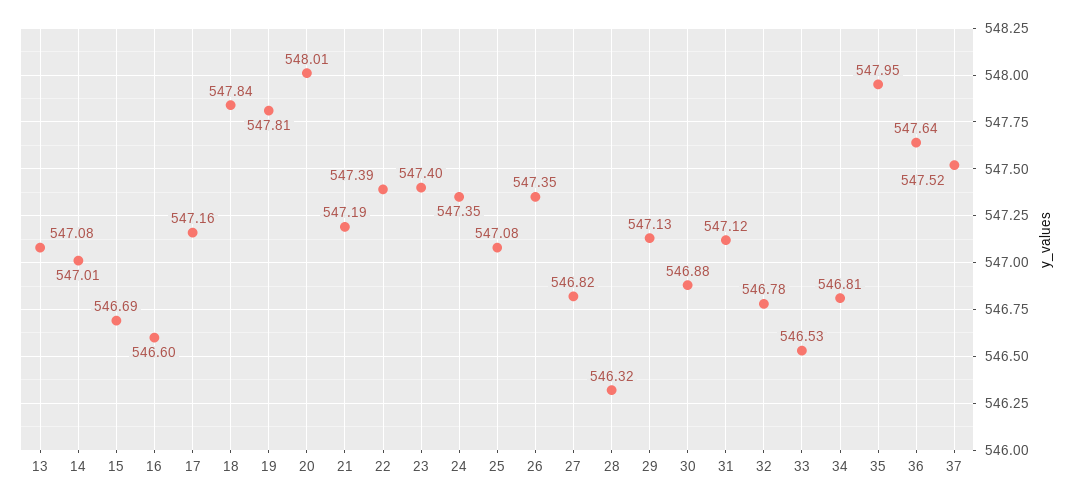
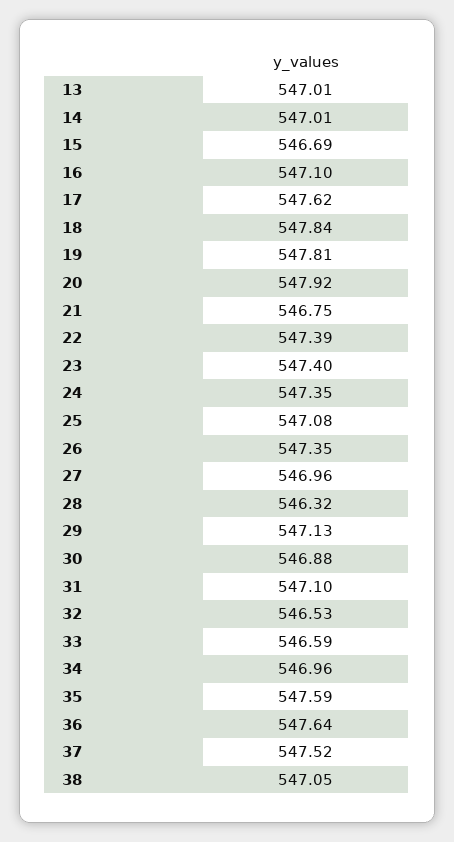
  {
-   "13": 547.08,
+   "13": 547.01,
    "14": 547.01,
    "15": 546.69,
-   "16": 546.6,
+   "16": 547.1,
-   "17": 547.16,
+   "17": 547.62,
    "18": 547.84,
    "19": 547.81,
-   "20": 548.01,
+   "20": 547.92,
-   "21": 547.19,
+   "21": 546.75,
    "22": 547.39,
    "23": 547.4,
    "24": 547.35,
    "25": 547.08,
    "26": 547.35,
-   "27": 546.82,
+   "27": 546.96,
    "28": 546.32,
    "29": 547.13,
    "30": 546.88,
-   "31": 547.12,
+   "31": 547.1,
-   "32": 546.78,
+   "32": 546.53,
-   "33": 546.53,
+   "33": 546.59,
-   "34": 546.81,
+   "34": 546.96,
-   "35": 547.95,
+   "35": 547.59,
    "36": 547.64,
-   "37": 547.52
+   "37": 547.52,
+   "38": 547.05
  }

